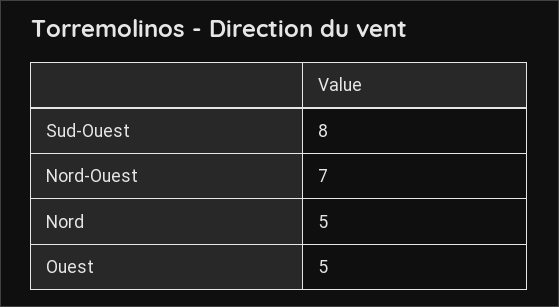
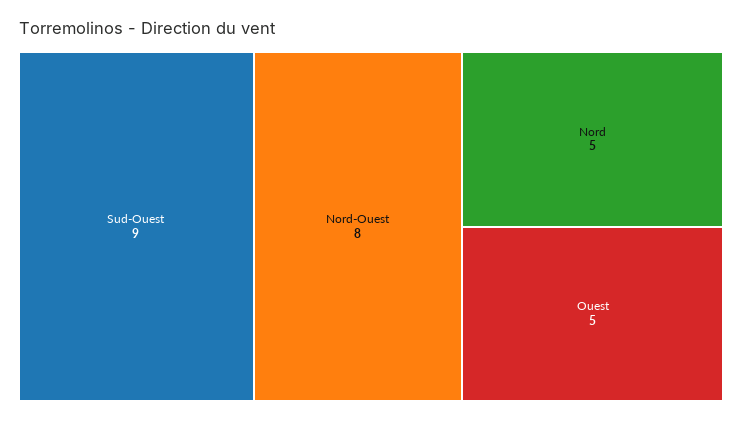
  {
-   "Sud-Ouest": 8,
+   "Sud-Ouest": 9,
-   "Nord-Ouest": 7,
+   "Nord-Ouest": 8,
    "Nord": 5,
    "Ouest": 5
  }

